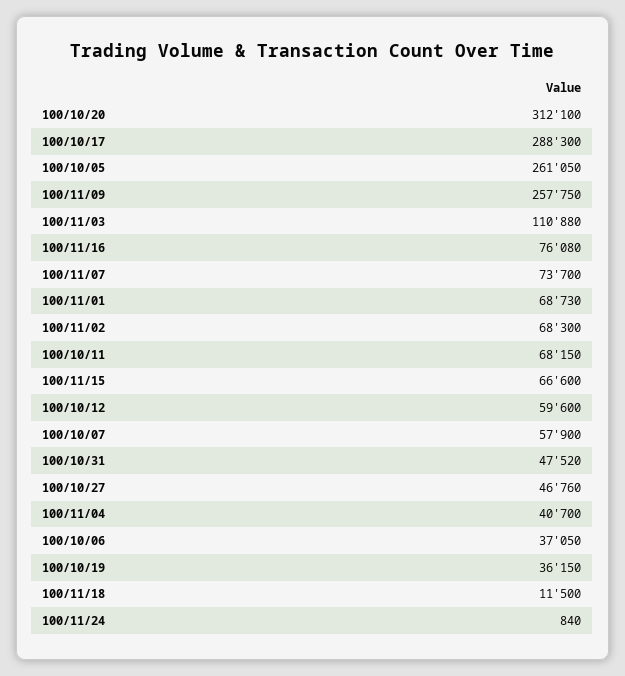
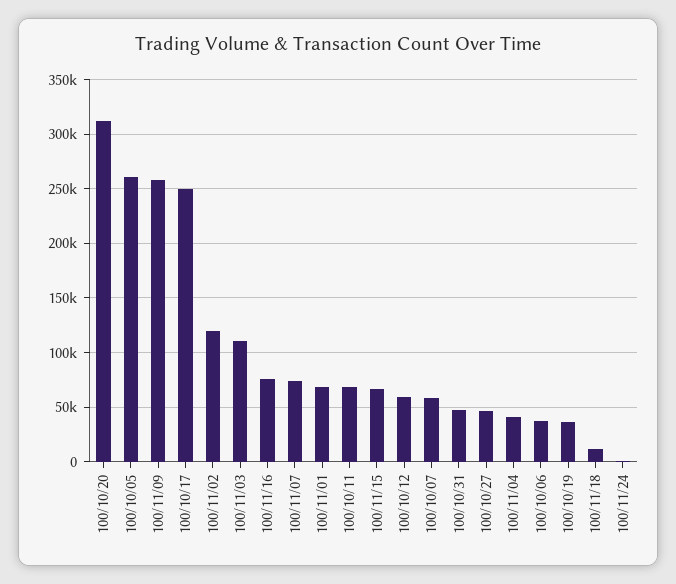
  {
    "100/10/20": 312100,
-   "100/10/17": 288300,
+   "100/10/17": 250000,
    "100/10/05": 261050,
    "100/11/09": 257750,
    "100/11/03": 110880,
    "100/11/16": 76080,
    "100/11/07": 73700,
    "100/11/01": 68730,
-   "100/11/02": 68300,
+   "100/11/02": 120000,
    "100/10/11": 68150,
    "100/11/15": 66600,
    "100/10/12": 59600,
    "100/10/07": 57900,
    "100/10/31": 47520,
    "100/10/27": 46760,
    "100/11/04": 40700,
    "100/10/06": 37050,
    "100/10/19": 36150,
    "100/11/18": 11500,
    "100/11/24": 840
  }

